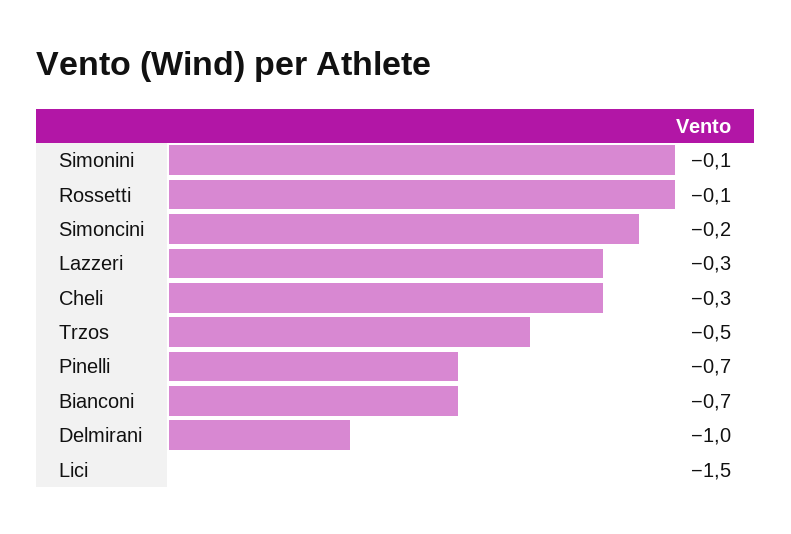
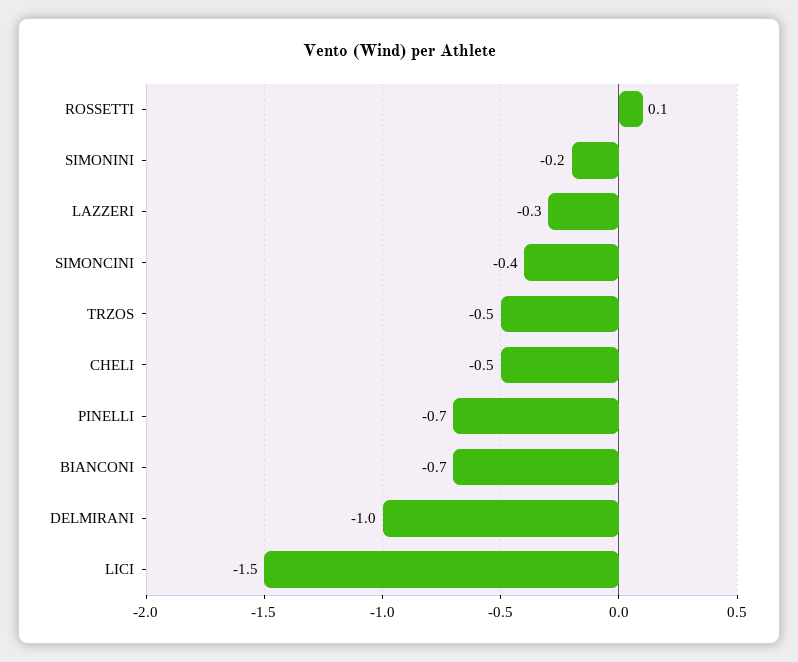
  {
-   "Simonini": -0.1,
+   "Simonini": -0.2,
-   "Rossetti": -0.1,
+   "Rossetti": 0.1,
-   "Simoncini": -0.2,
+   "Simoncini": -0.4,
    "Lazzeri": -0.3,
-   "Cheli": -0.3,
+   "Cheli": -0.5,
    "Trzos": -0.5,
    "Pinelli": -0.7,
    "Bianconi": -0.7,
    "Delmirani": -1,
    "Lici": -1.5
  }

